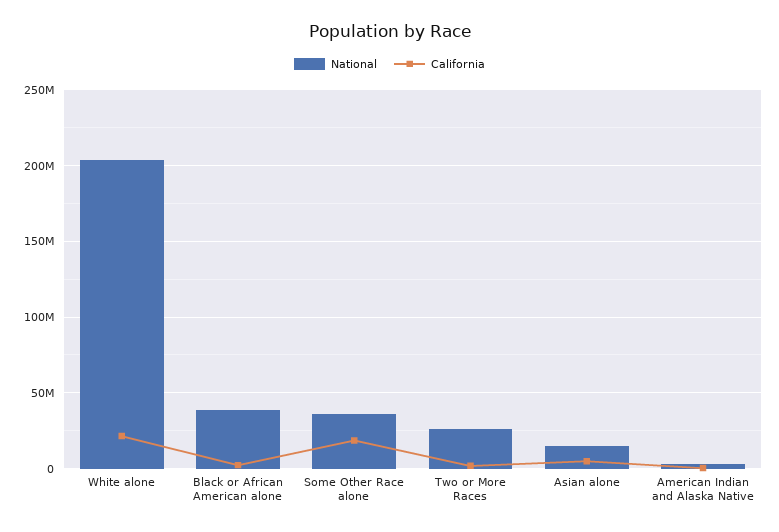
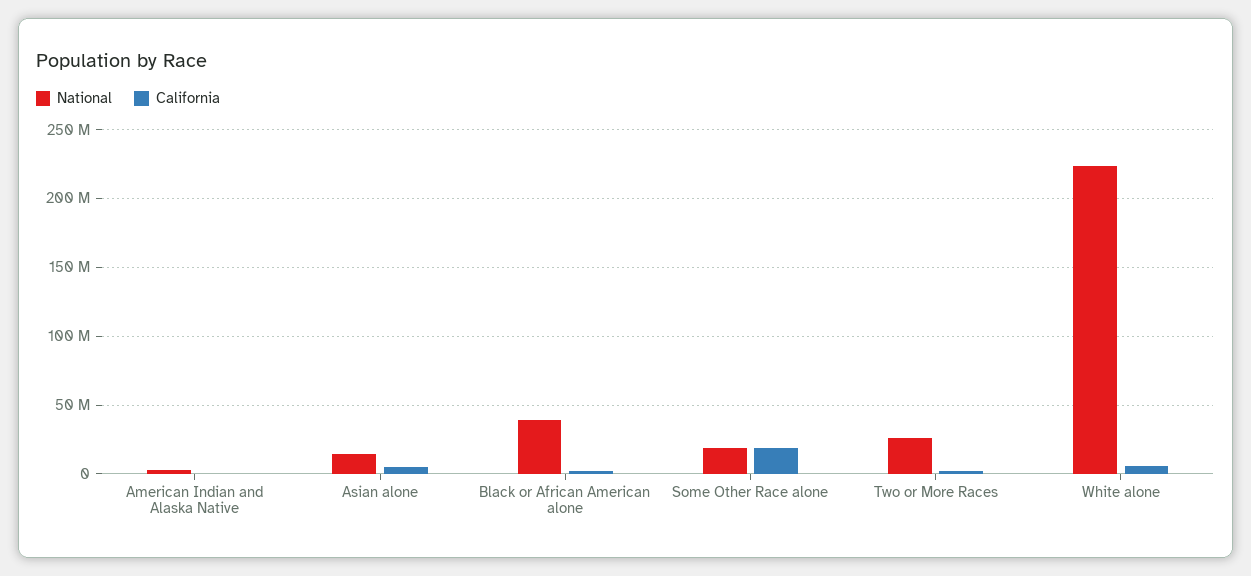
  {
    "National": {
-     "White alone": 205000000,
+     "White alone": 225000000,
      "Black or African American alone": 40000000,
-     "Some Other Race alone": 35000000,
+     "Some Other Race alone": 20000000,
      "Two or More Races": 25000000,
      "Asian alone": 15000000,
      "American Indian and Alaska Native": 5000000
    },
    "California": {
-     "White alone": 20000000,
+     "White alone": 5000000,
      "Black or African American alone": 0,
      "Some Other Race alone": 20000000,
      "Two or More Races": 0,
      "Asian alone": 5000000,
      "American Indian and Alaska Native": 0
    }
  }

